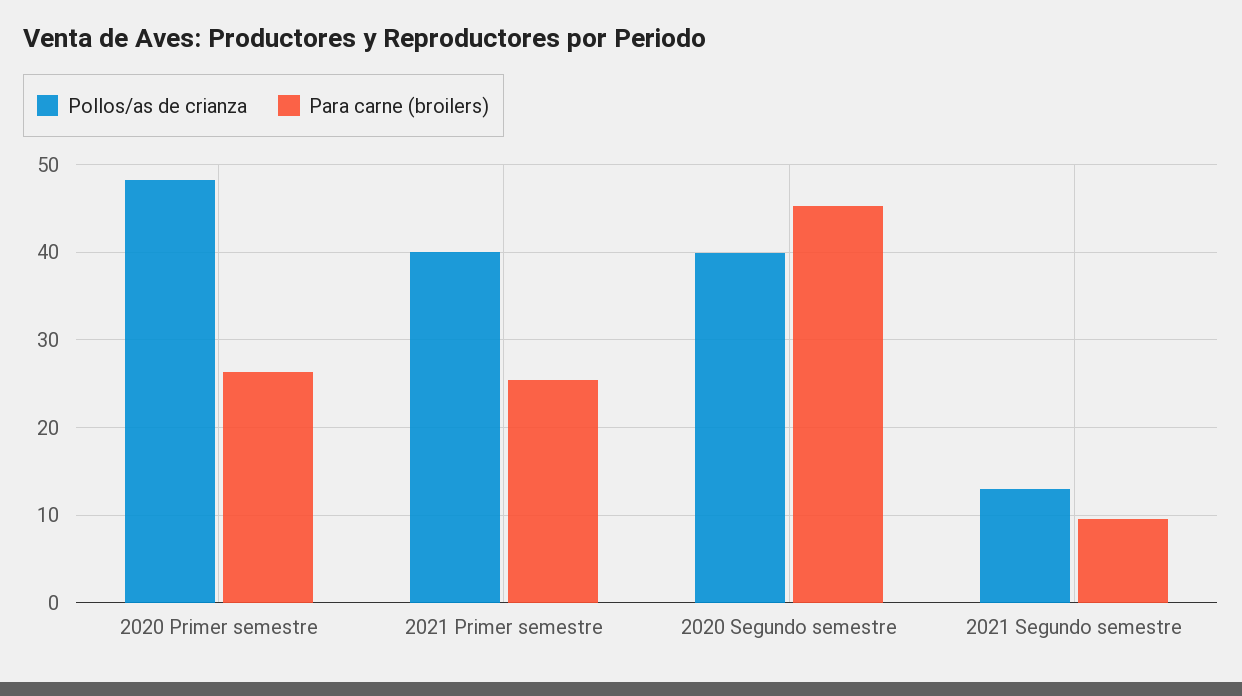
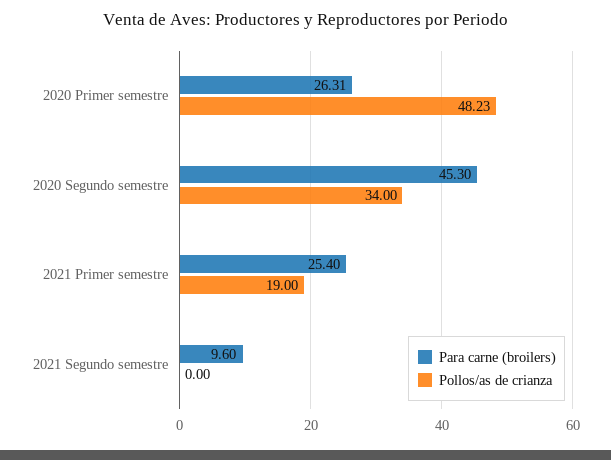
  {
    "Pollos/as de crianza": {
      "2020 Primer semestre": 48.23,
-     "2021 Primer semestre": 40,
+     "2021 Primer semestre": 19,
-     "2020 Segundo semestre": 40,
+     "2020 Segundo semestre": 34,
-     "2021 Segundo semestre": 13
+     "2021 Segundo semestre": 0
    },
    "Para carne (broilers)": {
      "2020 Primer semestre": 26.31,
      "2021 Primer semestre": 25.4,
      "2020 Segundo semestre": 45.3,
      "2021 Segundo semestre": 9.6
    }
  }

